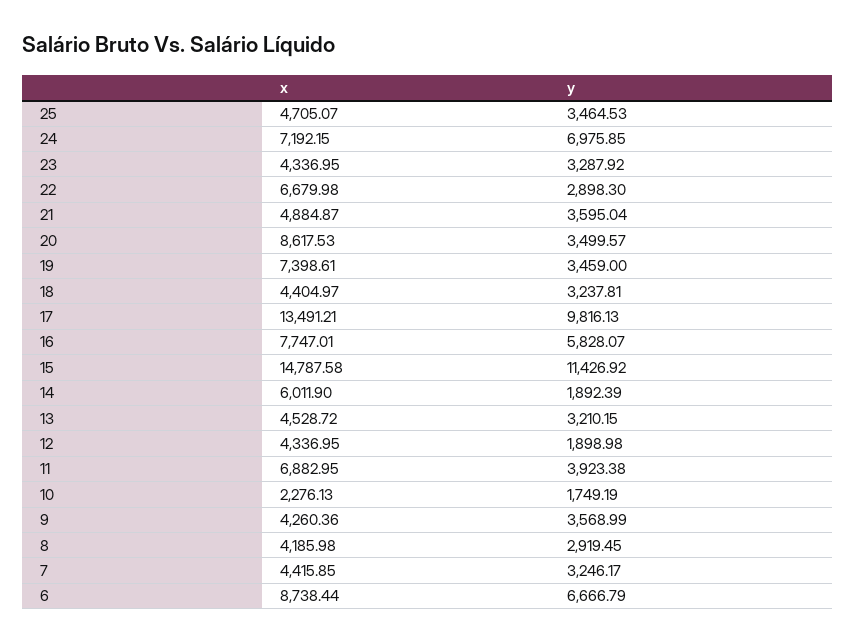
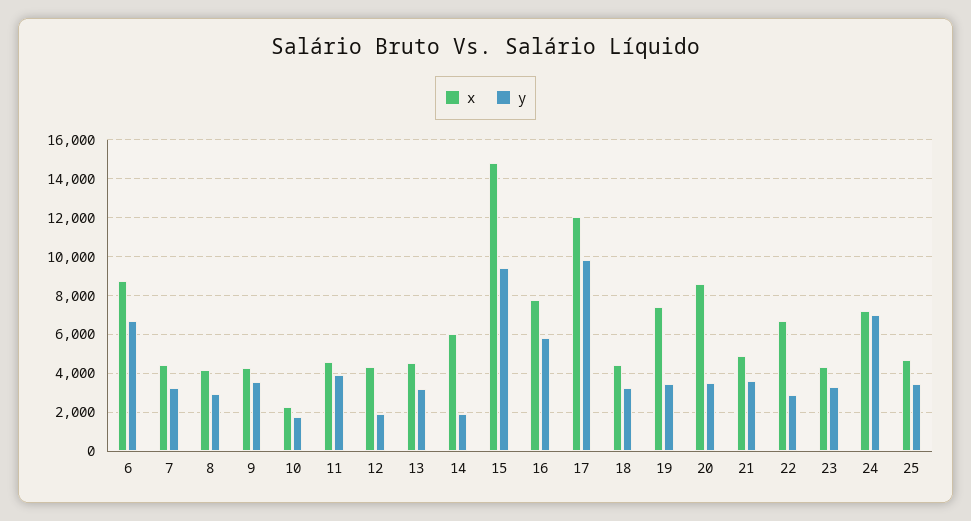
  {
    "x": {
      "25": 4705.07,
      "24": 7192.15,
      "23": 4336.95,
      "22": 6679.98,
      "21": 4884.87,
      "20": 8617.53,
      "19": 7398.61,
      "18": 4404.97,
-     "17": 13491.21,
+     "17": 12000,
      "16": 7747.01,
      "15": 14787.58,
      "14": 6011.9,
      "13": 4528.72,
      "12": 4336.95,
-     "11": 6882.95,
+     "11": 4500,
      "10": 2276.13,
      "9": 4260.36,
      "8": 4185.98,
      "7": 4415.85,
      "6": 8738.44
    },
    "y": {
      "25": 3464.53,
      "24": 6975.85,
      "23": 3287.92,
      "22": 2898.3,
      "21": 3595.04,
      "20": 3499.57,
      "19": 3459,
      "18": 3237.81,
      "17": 9816.13,
      "16": 5828.07,
-     "15": 11426.92,
+     "15": 9500,
      "14": 1892.39,
      "13": 3210.15,
      "12": 1898.98,
      "11": 3923.38,
      "10": 1749.19,
      "9": 3568.99,
      "8": 2919.45,
      "7": 3246.17,
      "6": 6666.79
    }
  }

